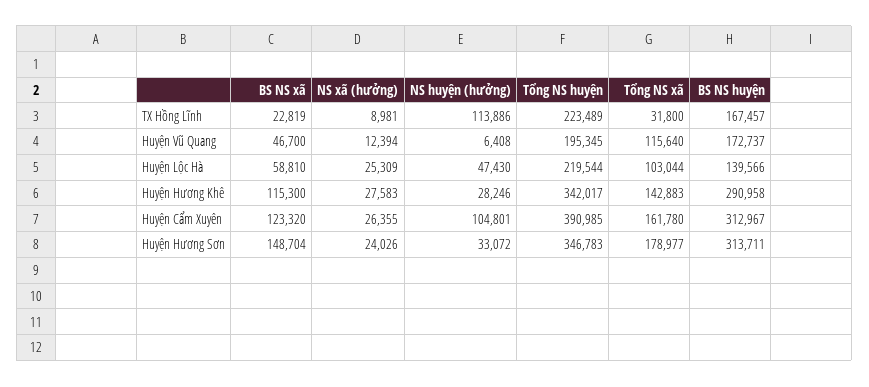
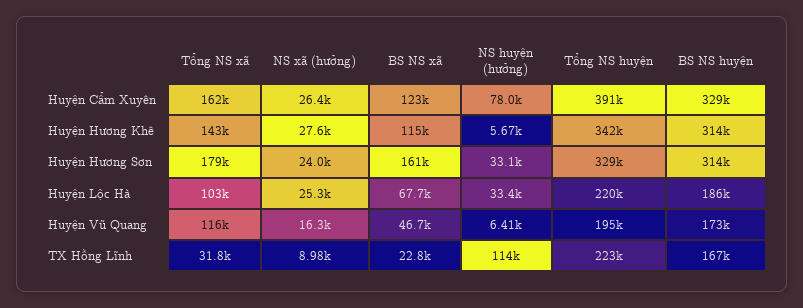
  {
    "BS NS xã": {
      "TX Hồng Lĩnh": 22819,
      "Huyện Vũ Quang": 46700,
-     "Huyện Lộc Hà": 58810,
+     "Huyện Lộc Hà": 67700,
      "Huyện Hương Khê": 115300,
      "Huyện Cẩm Xuyên": 123320,
-     "Huyện Hương Sơn": 148704
+     "Huyện Hương Sơn": 161000
    },
    "NS xã (hưởng)": {
      "TX Hồng Lĩnh": 8981,
-     "Huyện Vũ Quang": 12394,
+     "Huyện Vũ Quang": 16300,
      "Huyện Lộc Hà": 25309,
      "Huyện Hương Khê": 27583,
      "Huyện Cẩm Xuyên": 26355,
      "Huyện Hương Sơn": 24026
    },
    "NS huyện (hưởng)": {
      "TX Hồng Lĩnh": 113886,
      "Huyện Vũ Quang": 6408,
-     "Huyện Lộc Hà": 47430,
+     "Huyện Lộc Hà": 33400,
-     "Huyện Hương Khê": 28246,
+     "Huyện Hương Khê": 5670,
-     "Huyện Cẩm Xuyên": 104801,
+     "Huyện Cẩm Xuyên": 78000,
      "Huyện Hương Sơn": 33072
    },
    "Tổng NS huyện": {
      "TX Hồng Lĩnh": 223489,
      "Huyện Vũ Quang": 195345,
      "Huyện Lộc Hà": 219544,
      "Huyện Hương Khê": 342017,
      "Huyện Cẩm Xuyên": 390985,
-     "Huyện Hương Sơn": 346783
+     "Huyện Hương Sơn": 329000
    },
    "Tổng NS xã": {
      "TX Hồng Lĩnh": 31800,
      "Huyện Vũ Quang": 115640,
      "Huyện Lộc Hà": 103044,
      "Huyện Hương Khê": 142883,
      "Huyện Cẩm Xuyên": 161780,
      "Huyện Hương Sơn": 178977
    },
    "BS NS huyện": {
      "TX Hồng Lĩnh": 167457,
      "Huyện Vũ Quang": 172737,
-     "Huyện Lộc Hà": 139566,
+     "Huyện Lộc Hà": 186000,
-     "Huyện Hương Khê": 290958,
+     "Huyện Hương Khê": 314000,
-     "Huyện Cẩm Xuyên": 312967,
+     "Huyện Cẩm Xuyên": 329000,
      "Huyện Hương Sơn": 313711
    }
  }

